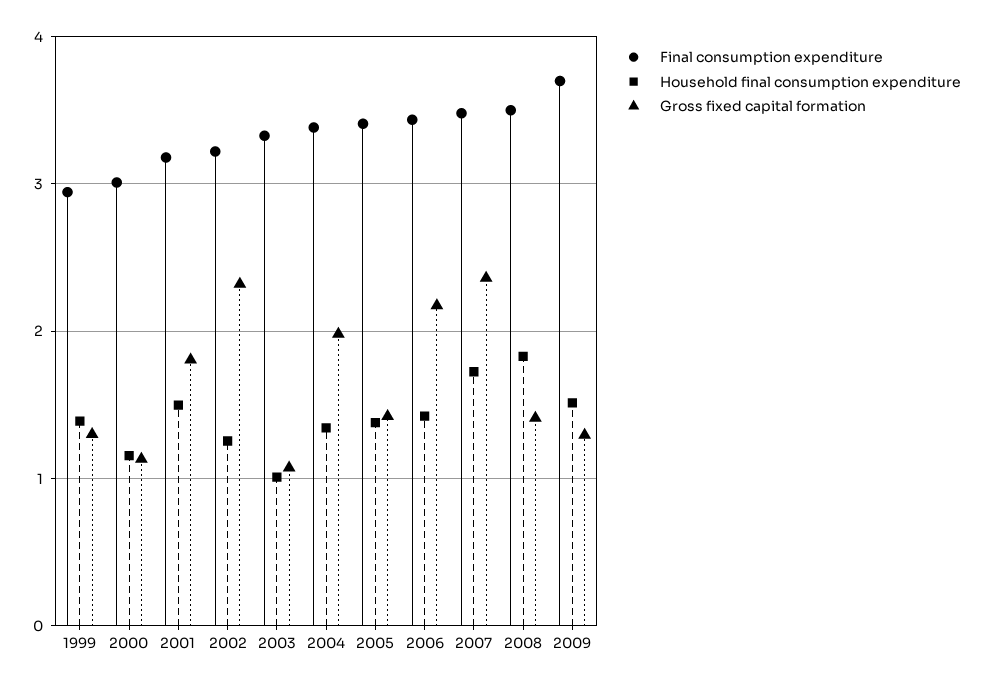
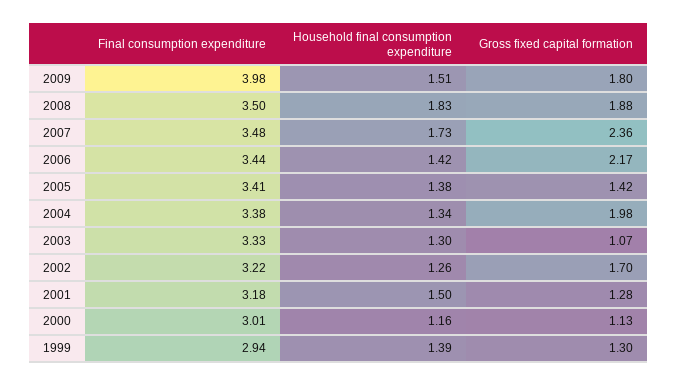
  {
    "Final consumption expenditure": {
      "1999": 2.94,
      "2000": 3.01,
      "2001": 3.18,
      "2002": 3.22,
      "2003": 3.33,
      "2004": 3.38,
      "2005": 3.41,
      "2006": 3.44,
      "2007": 3.48,
      "2008": 3.5,
-     "2009": 3.7
+     "2009": 3.98
    },
    "Household final consumption expenditure": {
      "1999": 1.39,
      "2000": 1.16,
      "2001": 1.5,
      "2002": 1.26,
-     "2003": 1,
+     "2003": 1.3,
      "2004": 1.34,
      "2005": 1.38,
      "2006": 1.42,
      "2007": 1.73,
      "2008": 1.83,
      "2009": 1.51
    },
    "Gross fixed capital formation": {
      "1999": 1.3,
      "2000": 1.13,
-     "2001": 1.8,
+     "2001": 1.28,
-     "2002": 2.3,
+     "2002": 1.7,
      "2003": 1.07,
      "2004": 1.98,
      "2005": 1.42,
      "2006": 2.17,
      "2007": 2.36,
-     "2008": 1.4,
+     "2008": 1.88,
-     "2009": 1.3
+     "2009": 1.8
    }
  }

